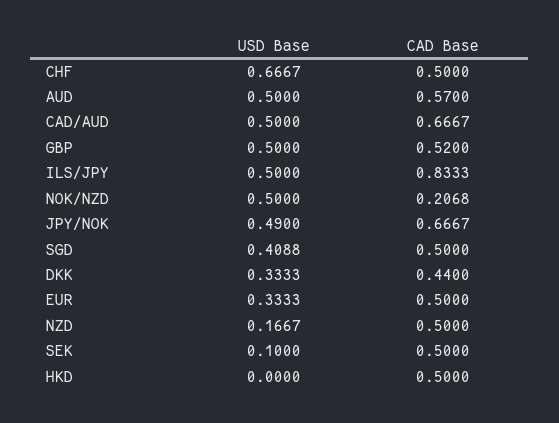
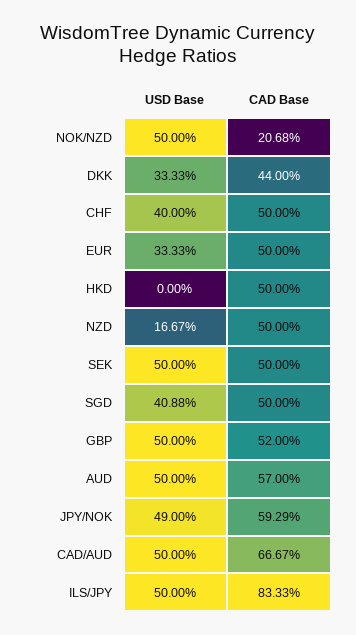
  {
    "USD Base": {
-     "CHF": 0.6667,
+     "CHF": 0.4,
      "AUD": 0.5,
      "CAD/AUD": 0.5,
      "GBP": 0.5,
      "ILS/JPY": 0.5,
      "NOK/NZD": 0.5,
      "JPY/NOK": 0.49,
      "SGD": 0.4088,
      "DKK": 0.3333,
      "EUR": 0.3333,
      "NZD": 0.1667,
-     "SEK": 0.1,
+     "SEK": 0.5,
      "HKD": 0
    },
    "CAD Base": {
      "CHF": 0.5,
      "AUD": 0.57,
      "CAD/AUD": 0.6667,
      "GBP": 0.52,
      "ILS/JPY": 0.8333,
      "NOK/NZD": 0.2068,
-     "JPY/NOK": 0.6667,
+     "JPY/NOK": 0.5929,
      "SGD": 0.5,
      "DKK": 0.44,
      "EUR": 0.5,
      "NZD": 0.5,
      "SEK": 0.5,
      "HKD": 0.5
    }
  }

